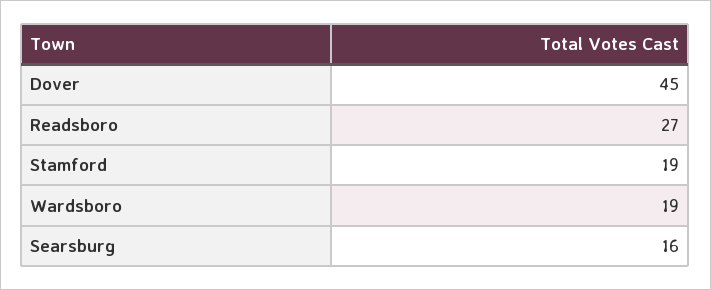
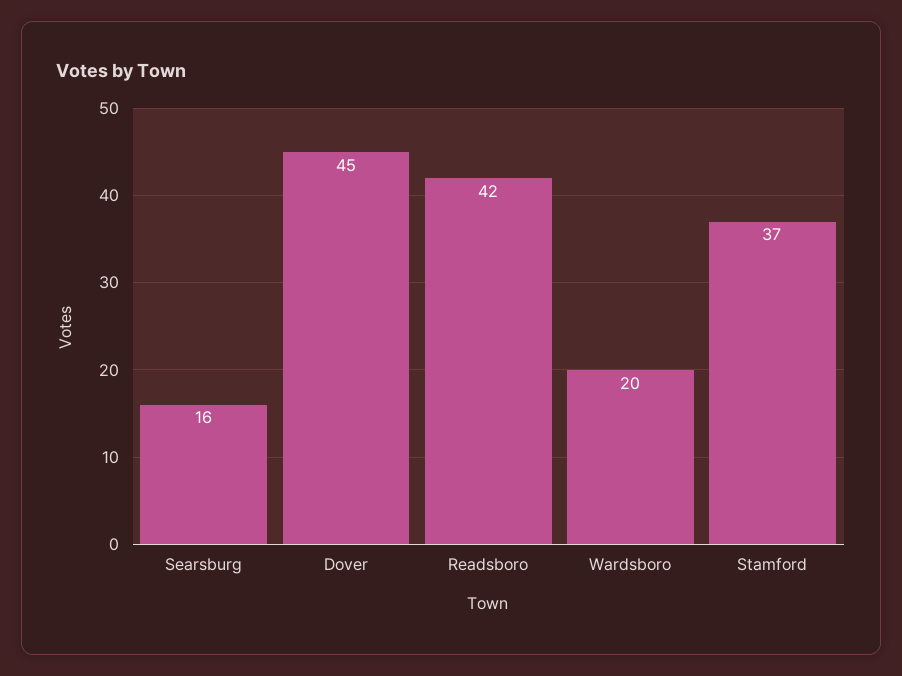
  {
    "Dover": 45,
-   "Readsboro": 27,
+   "Readsboro": 42,
-   "Stamford": 19,
+   "Stamford": 37,
-   "Wardsboro": 19,
+   "Wardsboro": 20,
    "Searsburg": 16
  }

